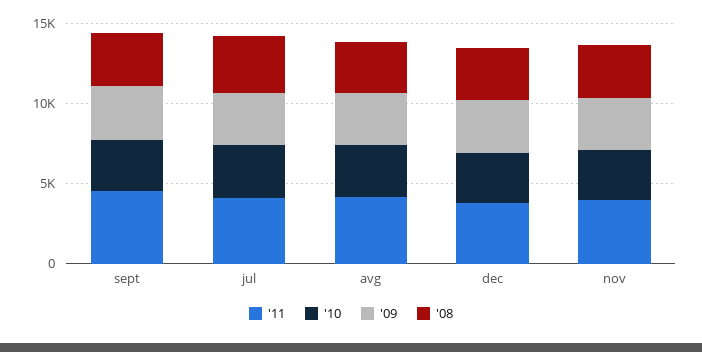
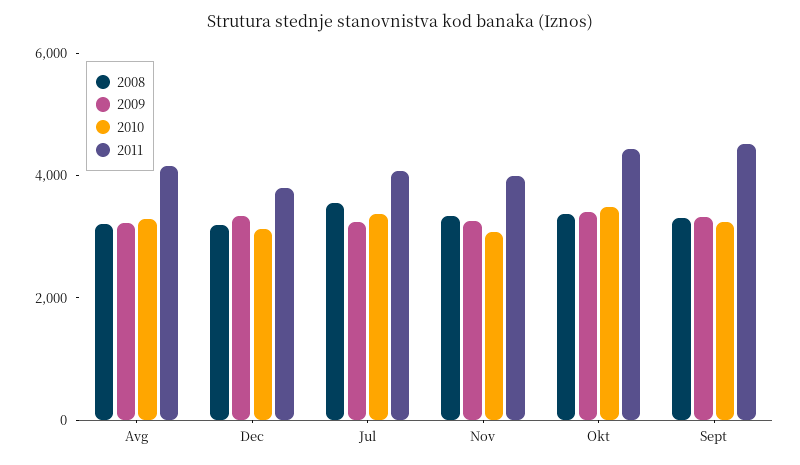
  {
    "'11": {
      "sept": 4500,
      "jul": 4000,
      "avg": 4000,
      "dec": 4000,
-     "nov": 4000
+     "nov": 4000,
+     "Okt": 4500
    },
    "'10": {
      "sept": 3000,
      "jul": 3500,
      "avg": 3500,
      "dec": 3000,
-     "nov": 3000
+     "nov": 3000,
+     "Okt": 3500
    },
    "'09": {
      "sept": 3500,
      "jul": 3000,
      "avg": 3000,
      "dec": 3500,
-     "nov": 3500
+     "nov": 3500,
+     "Okt": 3500
    },
    "'08": {
      "sept": 3500,
      "jul": 3500,
      "avg": 3000,
      "dec": 3000,
-     "nov": 3500
+     "nov": 3500,
+     "Okt": 3500
    }
  }

